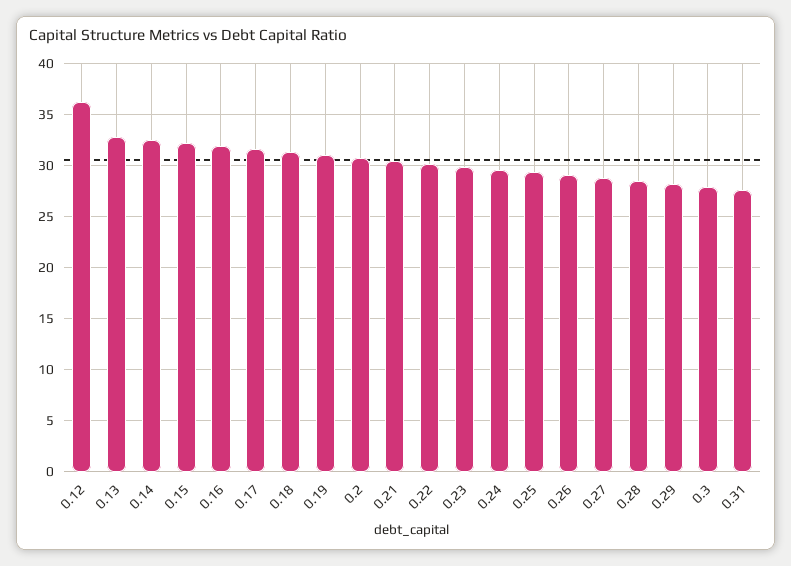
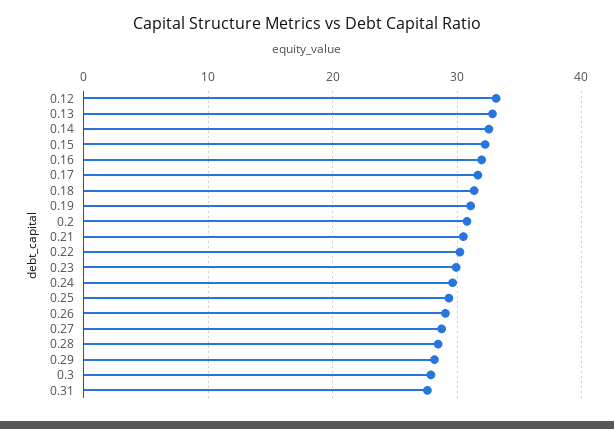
  {
-   "0.12": 36,
+   "0.12": 33,
    "0.13": 33,
    "0.14": 33,
    "0.15": 32,
    "0.16": 32,
    "0.17": 32,
    "0.18": 31,
    "0.19": 31,
    "0.2": 31,
    "0.21": 31,
    "0.22": 30,
    "0.23": 30,
    "0.24": 30,
    "0.25": 29,
    "0.26": 29,
    "0.27": 29,
    "0.28": 28,
    "0.29": 28,
    "0.3": 28,
    "0.31": 28
  }

